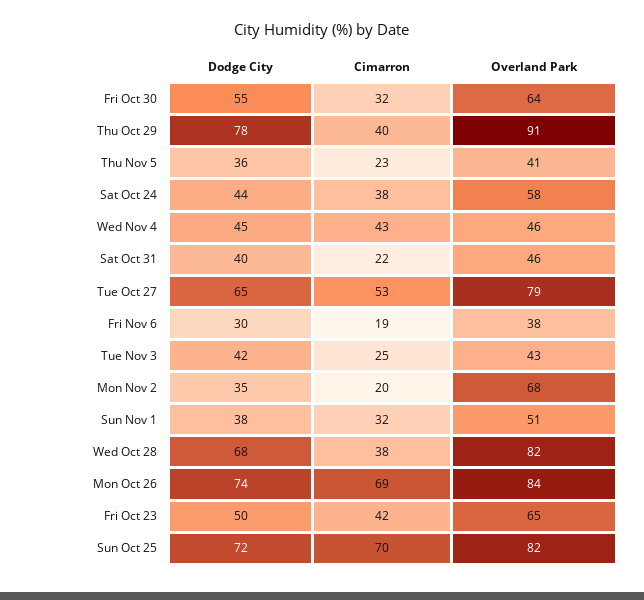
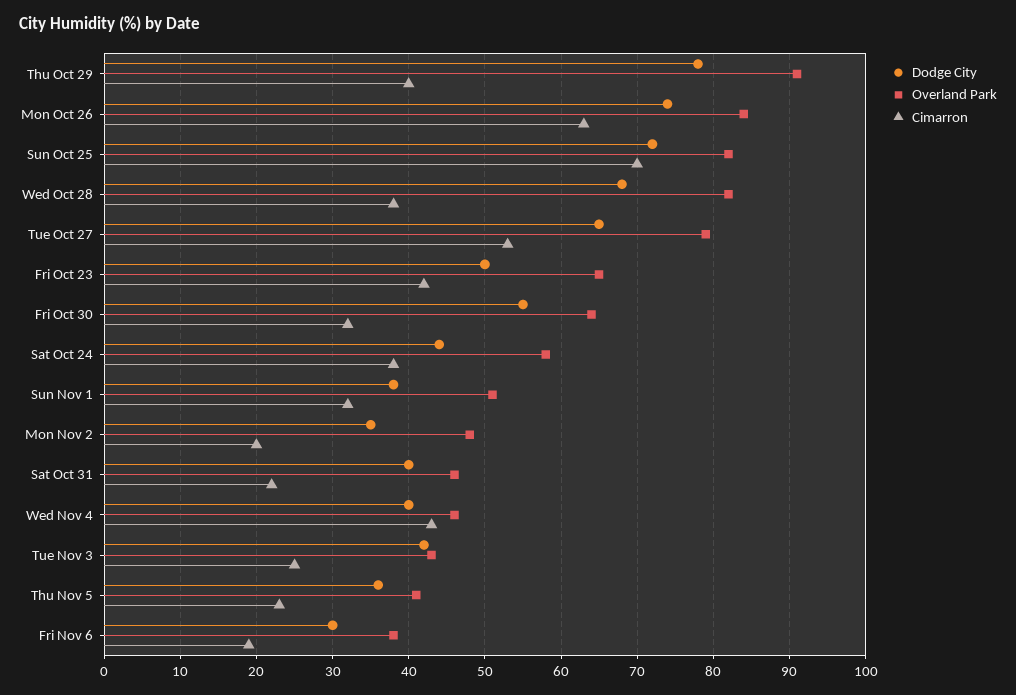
  {
    "Dodge City": {
      "Fri Oct 30": 55,
      "Thu Oct 29": 78,
      "Thu Nov 5": 36,
      "Sat Oct 24": 44,
-     "Wed Nov 4": 45,
+     "Wed Nov 4": 40,
      "Sat Oct 31": 40,
      "Tue Oct 27": 65,
      "Fri Nov 6": 30,
      "Tue Nov 3": 42,
      "Mon Nov 2": 35,
      "Sun Nov 1": 38,
      "Wed Oct 28": 68,
      "Mon Oct 26": 74,
      "Fri Oct 23": 50,
      "Sun Oct 25": 72
    },
    "Cimarron": {
      "Fri Oct 30": 32,
      "Thu Oct 29": 40,
      "Thu Nov 5": 23,
      "Sat Oct 24": 38,
      "Wed Nov 4": 43,
      "Sat Oct 31": 22,
      "Tue Oct 27": 53,
      "Fri Nov 6": 19,
      "Tue Nov 3": 25,
      "Mon Nov 2": 20,
      "Sun Nov 1": 32,
      "Wed Oct 28": 38,
-     "Mon Oct 26": 69,
+     "Mon Oct 26": 63,
      "Fri Oct 23": 42,
      "Sun Oct 25": 70
    },
    "Overland Park": {
      "Fri Oct 30": 64,
      "Thu Oct 29": 91,
      "Thu Nov 5": 41,
      "Sat Oct 24": 58,
      "Wed Nov 4": 46,
      "Sat Oct 31": 46,
      "Tue Oct 27": 79,
      "Fri Nov 6": 38,
      "Tue Nov 3": 43,
-     "Mon Nov 2": 68,
+     "Mon Nov 2": 48,
      "Sun Nov 1": 51,
      "Wed Oct 28": 82,
      "Mon Oct 26": 84,
      "Fri Oct 23": 65,
      "Sun Oct 25": 82
    }
  }

